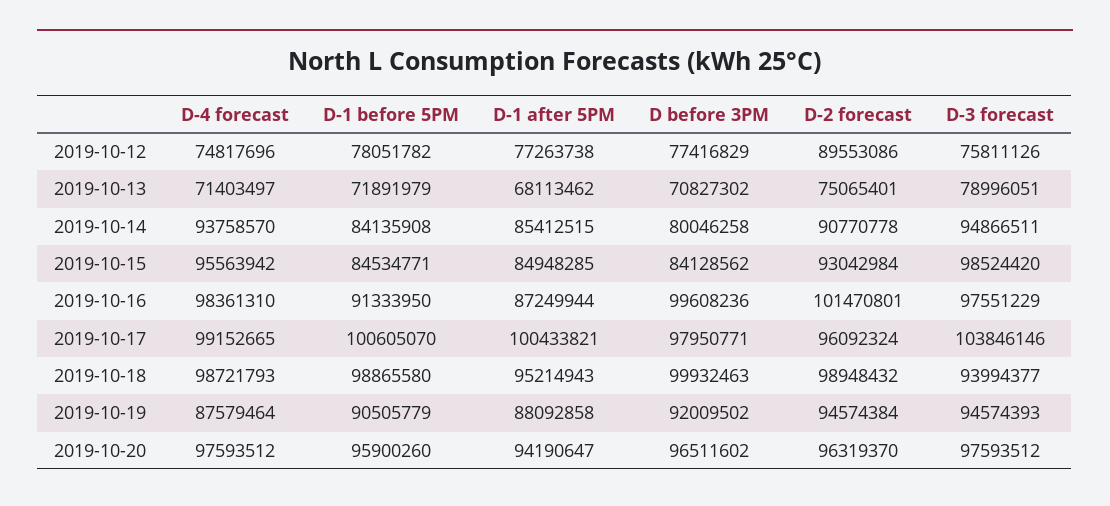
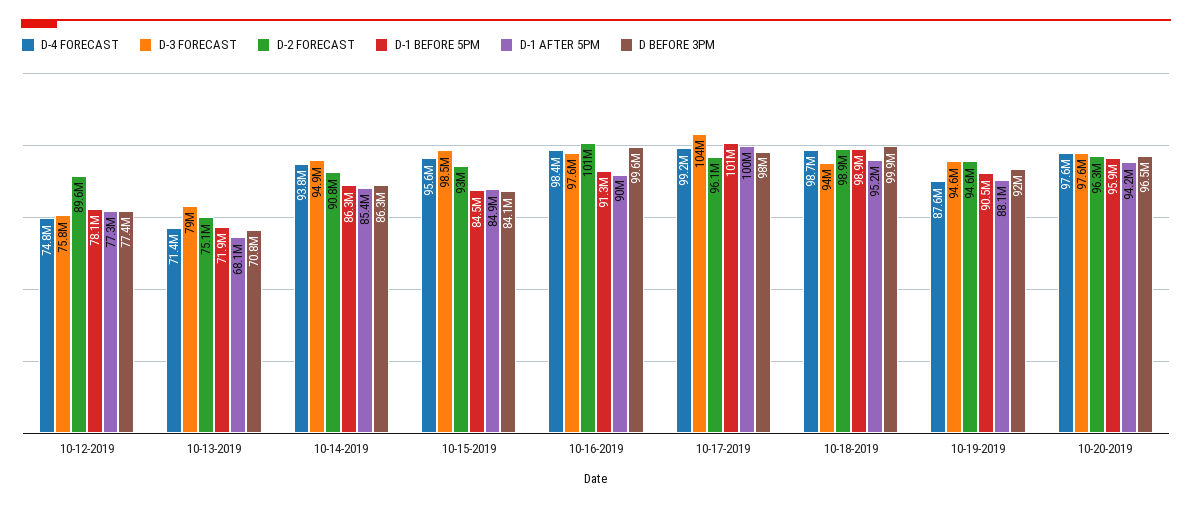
  {
    "D-4 forecast": {
      "2019-10-12": 74817696,
      "2019-10-13": 71403497,
      "2019-10-14": 93758570,
      "2019-10-15": 95563942,
      "2019-10-16": 98361310,
      "2019-10-17": 99152665,
      "2019-10-18": 98721793,
      "2019-10-19": 87579464,
      "2019-10-20": 97593512
    },
    "D-1 before 5PM": {
      "2019-10-12": 78051782,
      "2019-10-13": 71891979,
-     "2019-10-14": 84135908,
+     "2019-10-14": 86300000,
      "2019-10-15": 84534771,
      "2019-10-16": 91333950,
      "2019-10-17": 100605070,
      "2019-10-18": 98865580,
      "2019-10-19": 90505779,
      "2019-10-20": 95900260
    },
    "D-1 after 5PM": {
      "2019-10-12": 77263738,
      "2019-10-13": 68113462,
      "2019-10-14": 85412515,
      "2019-10-15": 84948285,
-     "2019-10-16": 87249944,
+     "2019-10-16": 90000000,
      "2019-10-17": 100433821,
      "2019-10-18": 95214943,
      "2019-10-19": 88092858,
      "2019-10-20": 94190647
    },
    "D before 3PM": {
      "2019-10-12": 77416829,
      "2019-10-13": 70827302,
-     "2019-10-14": 80046258,
+     "2019-10-14": 86300000,
      "2019-10-15": 84128562,
      "2019-10-16": 99608236,
      "2019-10-17": 97950771,
      "2019-10-18": 99932463,
      "2019-10-19": 92009502,
      "2019-10-20": 96511602
    },
    "D-2 forecast": {
      "2019-10-12": 89553086,
      "2019-10-13": 75065401,
      "2019-10-14": 90770778,
      "2019-10-15": 93042984,
      "2019-10-16": 101470801,
      "2019-10-17": 96092324,
      "2019-10-18": 98948432,
      "2019-10-19": 94574384,
      "2019-10-20": 96319370
    },
    "D-3 forecast": {
      "2019-10-12": 75811126,
      "2019-10-13": 78996051,
      "2019-10-14": 94866511,
      "2019-10-15": 98524420,
      "2019-10-16": 97551229,
      "2019-10-17": 103846146,
      "2019-10-18": 93994377,
      "2019-10-19": 94574393,
      "2019-10-20": 97593512
    }
  }

